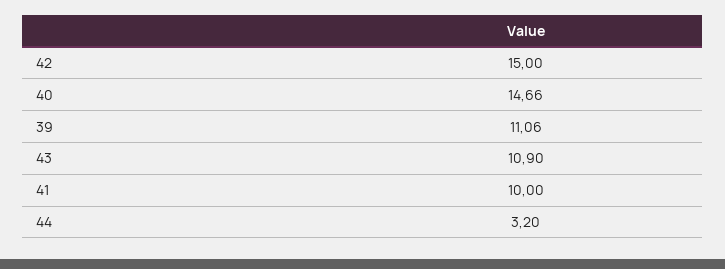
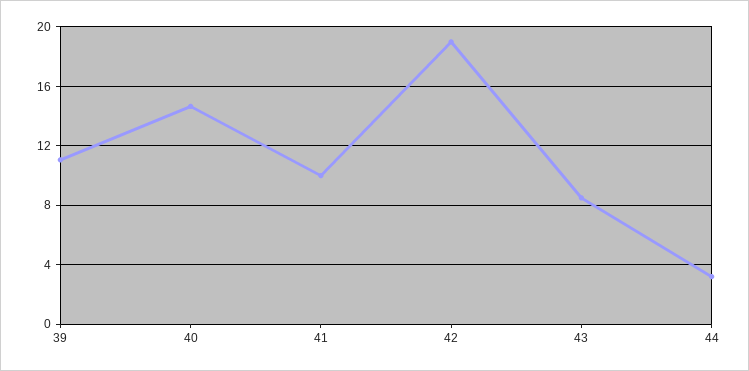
  {
-   "42": 15,
+   "42": 19,
    "40": 14.66,
    "39": 11.06,
-   "43": 10.9,
+   "43": 8.5,
    "41": 10,
    "44": 3.2
  }

